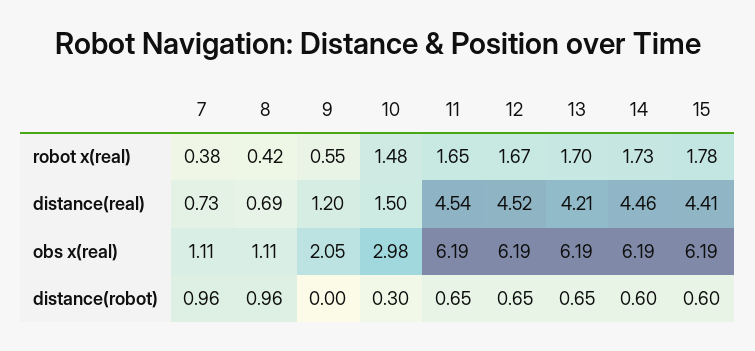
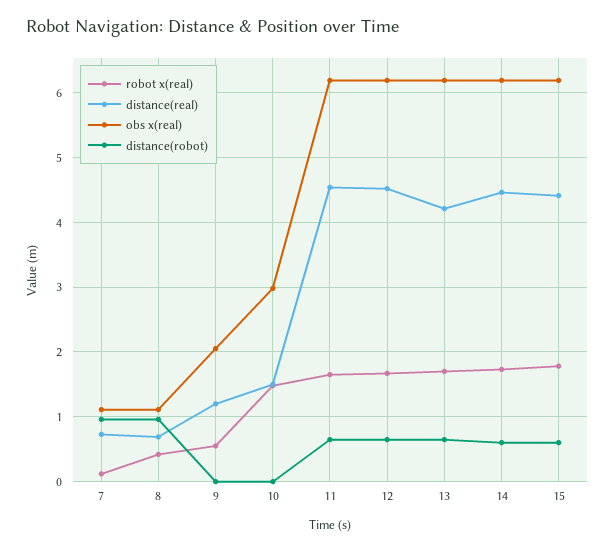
  {
    "robot x(real)": {
-     "7": 0.38,
+     "7": 0.1,
      "8": 0.42,
      "9": 0.55,
      "10": 1.48,
      "11": 1.65,
      "12": 1.67,
      "13": 1.7,
      "14": 1.73,
      "15": 1.78
    },
    "distance(real)": {
      "7": 0.73,
      "8": 0.69,
      "9": 1.2,
      "10": 1.5,
      "11": 4.54,
      "12": 4.52,
      "13": 4.21,
      "14": 4.46,
      "15": 4.41
    },
    "obs x(real)": {
      "7": 1.11,
      "8": 1.11,
      "9": 2.05,
      "10": 2.98,
      "11": 6.19,
      "12": 6.19,
      "13": 6.19,
      "14": 6.19,
      "15": 6.19
    },
    "distance(robot)": {
      "7": 0.96,
      "8": 0.96,
      "9": 0,
-     "10": 0.3,
+     "10": 0,
      "11": 0.65,
      "12": 0.65,
      "13": 0.65,
      "14": 0.6,
      "15": 0.6
    }
  }

